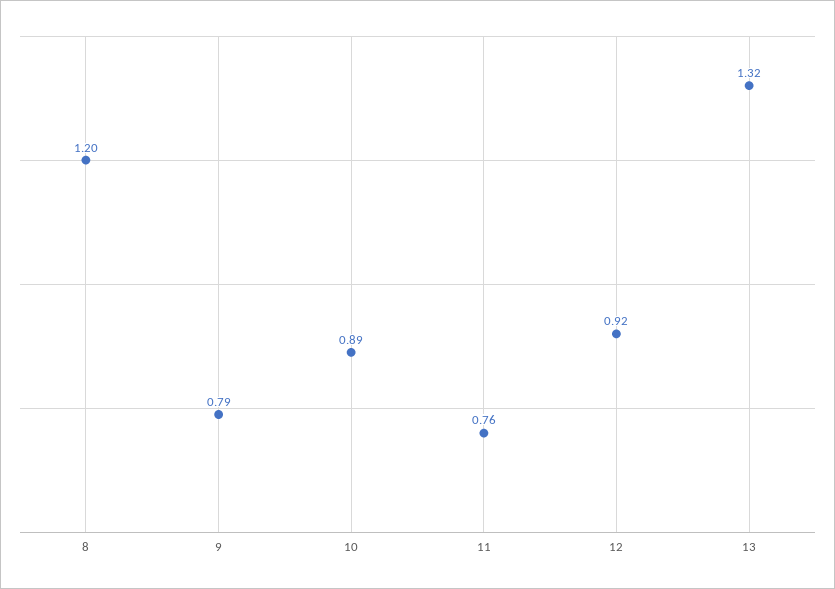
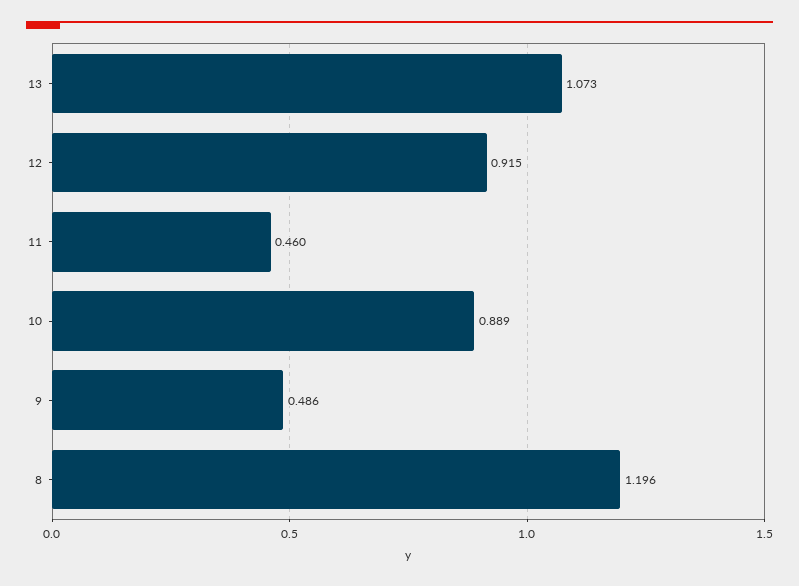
  {
    "8": 1.196,
-   "9": 0.79,
+   "9": 0.486,
    "10": 0.889,
-   "11": 0.76,
+   "11": 0.46,
    "12": 0.915,
-   "13": 1.32
+   "13": 1.073
  }

